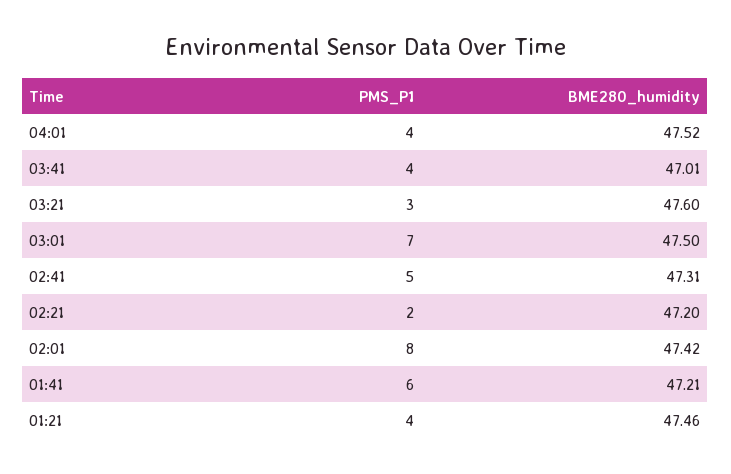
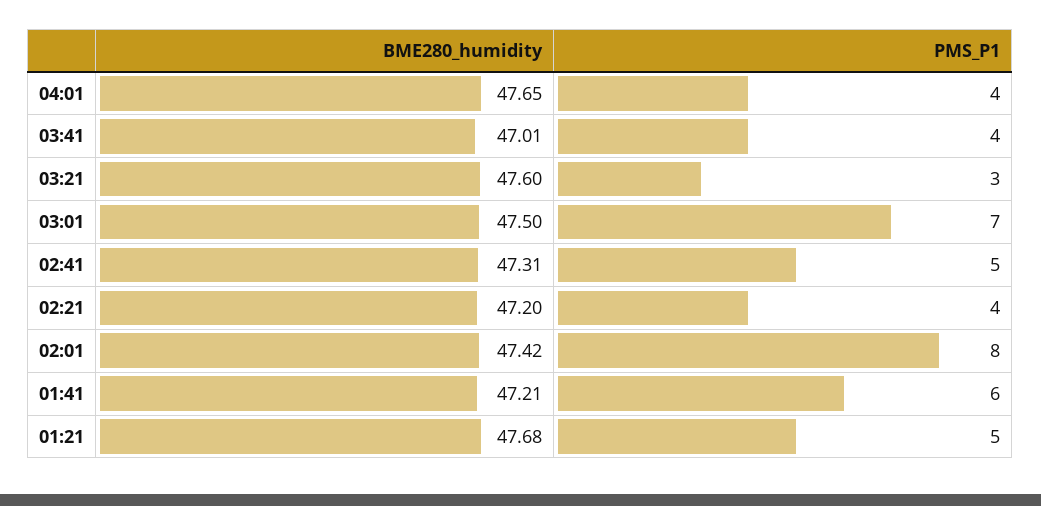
  {
    "PMS_P1": {
      "04:01": 4,
      "03:41": 4,
      "03:21": 3,
      "03:01": 7,
      "02:41": 5,
-     "02:21": 2,
+     "02:21": 4,
      "02:01": 8,
      "01:41": 6,
-     "01:21": 4
+     "01:21": 5
    },
    "BME280_humidity": {
-     "04:01": 47.52,
+     "04:01": 47.65,
      "03:41": 47.01,
      "03:21": 47.6,
      "03:01": 47.5,
      "02:41": 47.31,
      "02:21": 47.2,
      "02:01": 47.42,
      "01:41": 47.21,
-     "01:21": 47.46
+     "01:21": 47.68
    }
  }

